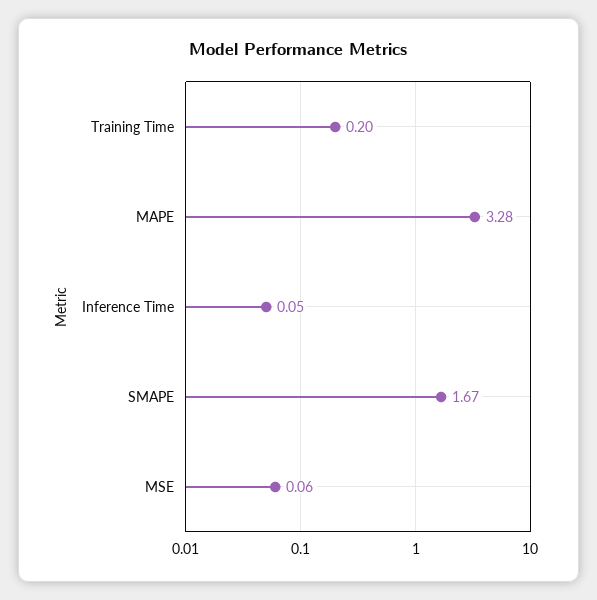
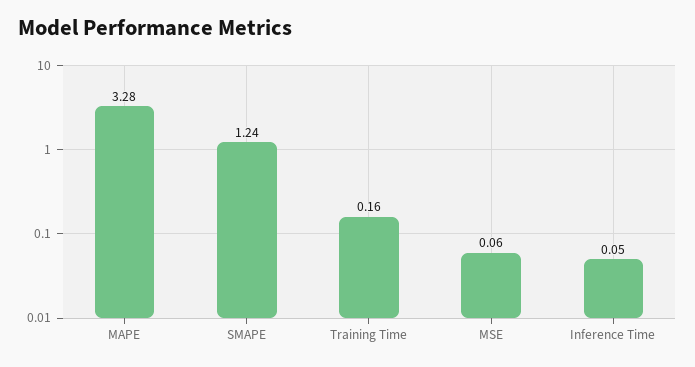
  {
-   "Training Time": 0.2,
+   "Training Time": 0.16,
    "MAPE": 3.28,
    "Inference Time": 0.05,
-   "SMAPE": 1.67,
+   "SMAPE": 1.24,
    "MSE": 0.06
  }

